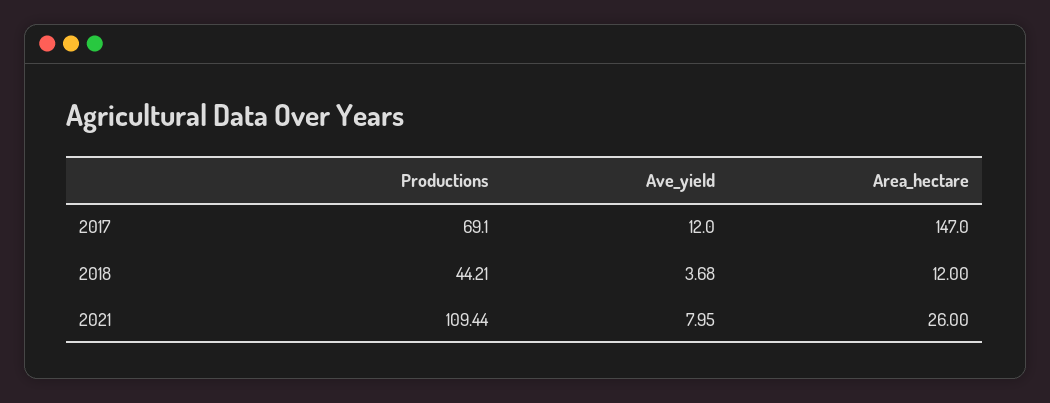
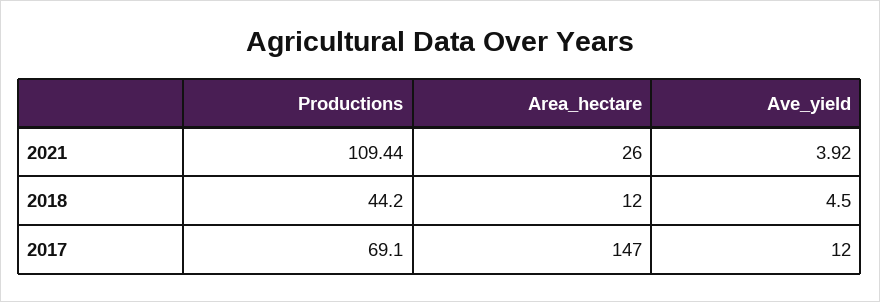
  {
    "Productions": {
      "2017": 69.1,
-     "2018": 44.21,
+     "2018": 44.2,
      "2021": 109.44
    },
    "Ave_yield": {
      "2017": 12,
-     "2018": 3.68,
+     "2018": 4.5,
-     "2021": 7.95
+     "2021": 3.92
    },
    "Area_hectare": {
      "2017": 147,
      "2018": 12,
      "2021": 26
    }
  }

